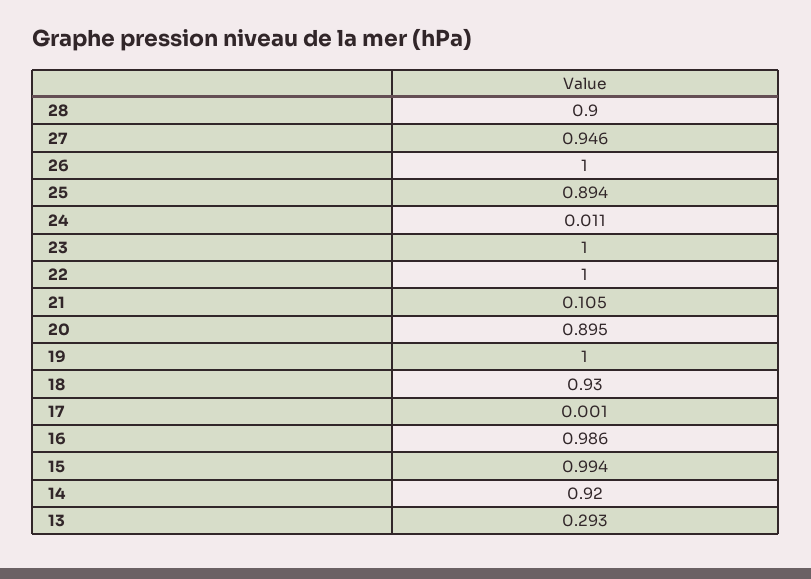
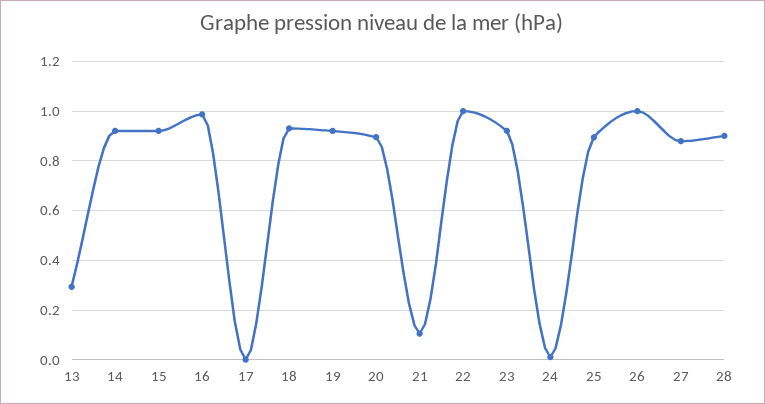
  {
    "28": 0.9,
-   "27": 0.946,
+   "27": 0.875,
    "26": 1,
    "25": 0.894,
    "24": 0.011,
-   "23": 1,
+   "23": 0.925,
    "22": 1,
    "21": 0.105,
    "20": 0.895,
-   "19": 1,
+   "19": 0.925,
    "18": 0.93,
    "17": 0.001,
    "16": 0.986,
-   "15": 0.994,
+   "15": 0.925,
    "14": 0.92,
    "13": 0.293
  }

